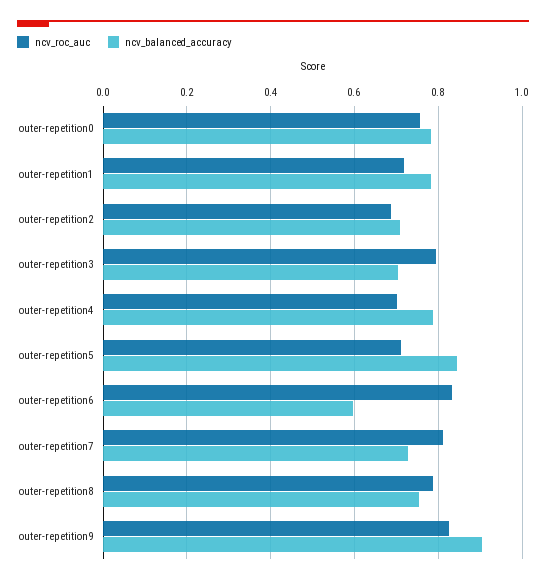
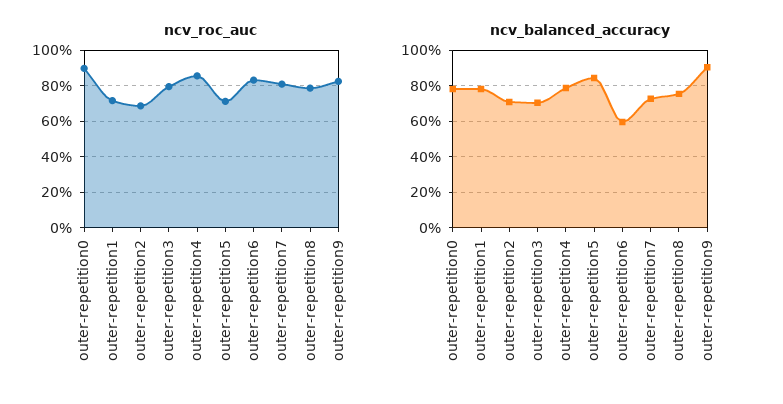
  {
    "ncv_roc_auc": {
-     "outer-repetition0": 0.76,
+     "outer-repetition0": 0.9,
      "outer-repetition1": 0.72,
      "outer-repetition2": 0.68,
      "outer-repetition3": 0.8,
-     "outer-repetition4": 0.7,
+     "outer-repetition4": 0.85,
      "outer-repetition5": 0.72,
      "outer-repetition6": 0.84,
      "outer-repetition7": 0.82,
      "outer-repetition8": 0.78,
      "outer-repetition9": 0.82
    },
    "ncv_balanced_accuracy": {
      "outer-repetition0": 0.78,
      "outer-repetition1": 0.78,
      "outer-repetition2": 0.7,
      "outer-repetition3": 0.7,
      "outer-repetition4": 0.78,
      "outer-repetition5": 0.84,
      "outer-repetition6": 0.6,
      "outer-repetition7": 0.72,
      "outer-repetition8": 0.76,
      "outer-repetition9": 0.9
    }
  }

